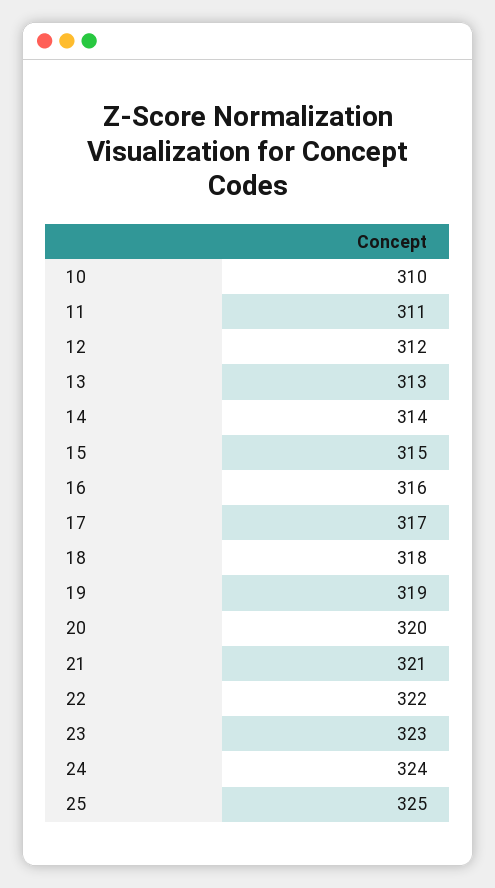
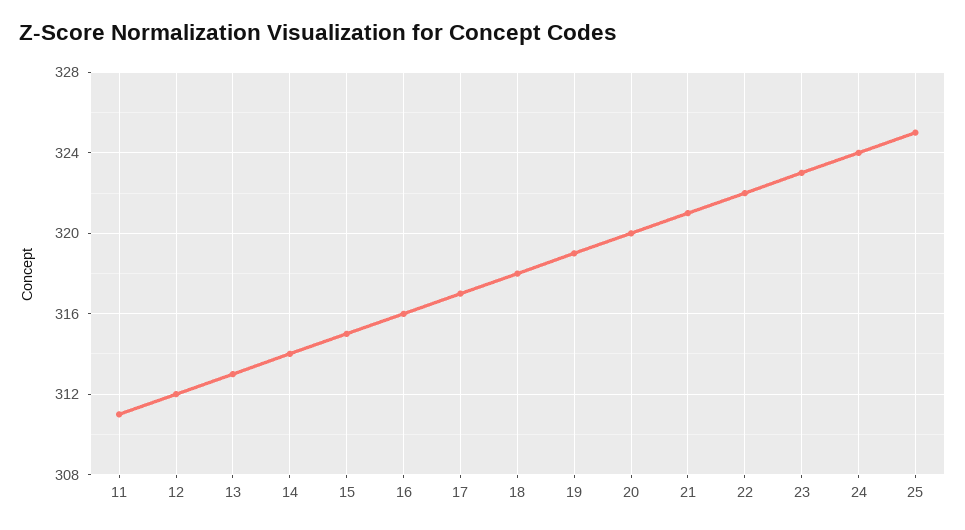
  {
-   "10": 310,
    "11": 311,
    "12": 312,
    "13": 313,
    "14": 314,
    "15": 315,
    "16": 316,
    "17": 317,
    "18": 318,
    "19": 319,
    "20": 320,
    "21": 321,
    "22": 322,
    "23": 323,
    "24": 324,
    "25": 325
  }

